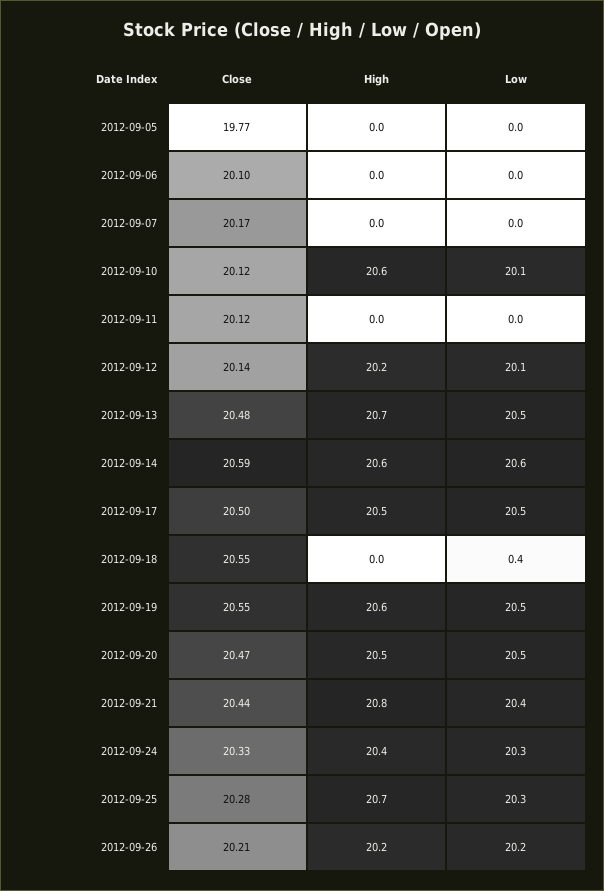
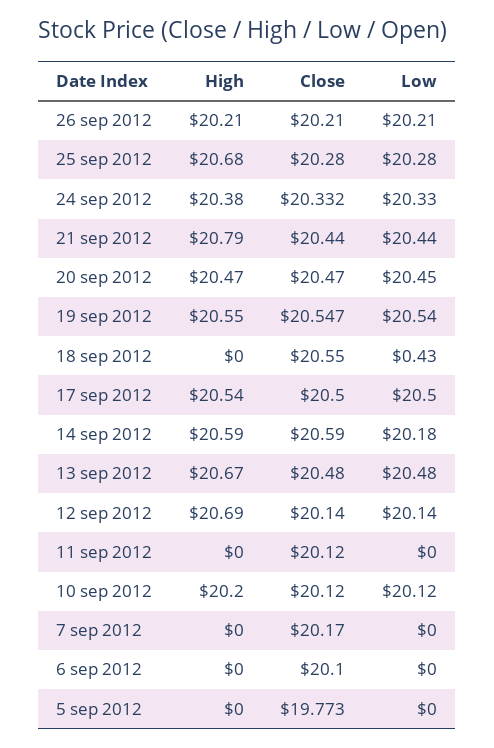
  {
    "Close": {
      "2012-09-05": 19.773,
      "2012-09-06": 20.1,
      "2012-09-07": 20.17,
      "2012-09-10": 20.12,
      "2012-09-11": 20.12,
      "2012-09-12": 20.14,
      "2012-09-13": 20.48,
      "2012-09-14": 20.59,
      "2012-09-17": 20.5,
      "2012-09-18": 20.55,
      "2012-09-19": 20.547,
      "2012-09-20": 20.47,
      "2012-09-21": 20.44,
      "2012-09-24": 20.332,
      "2012-09-25": 20.28,
      "2012-09-26": 20.21
    },
    "High": {
      "2012-09-05": 0,
      "2012-09-06": 0,
      "2012-09-07": 0,
-     "2012-09-10": 20.6,
+     "2012-09-10": 20.2,
      "2012-09-11": 0,
-     "2012-09-12": 20.2,
+     "2012-09-12": 20.69,
      "2012-09-13": 20.67,
      "2012-09-14": 20.59,
      "2012-09-17": 20.54,
      "2012-09-18": 0,
      "2012-09-19": 20.55,
      "2012-09-20": 20.47,
      "2012-09-21": 20.79,
      "2012-09-24": 20.38,
      "2012-09-25": 20.68,
      "2012-09-26": 20.21
    },
    "Low": {
      "2012-09-05": 0,
      "2012-09-06": 0,
      "2012-09-07": 0,
      "2012-09-10": 20.12,
      "2012-09-11": 0,
      "2012-09-12": 20.14,
      "2012-09-13": 20.48,
-     "2012-09-14": 20.6,
+     "2012-09-14": 20.18,
      "2012-09-17": 20.5,
      "2012-09-18": 0.43,
      "2012-09-19": 20.54,
      "2012-09-20": 20.45,
      "2012-09-21": 20.44,
      "2012-09-24": 20.33,
      "2012-09-25": 20.28,
      "2012-09-26": 20.21
    }
  }

